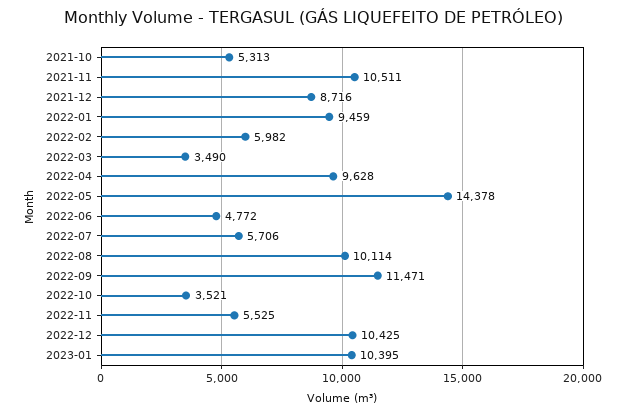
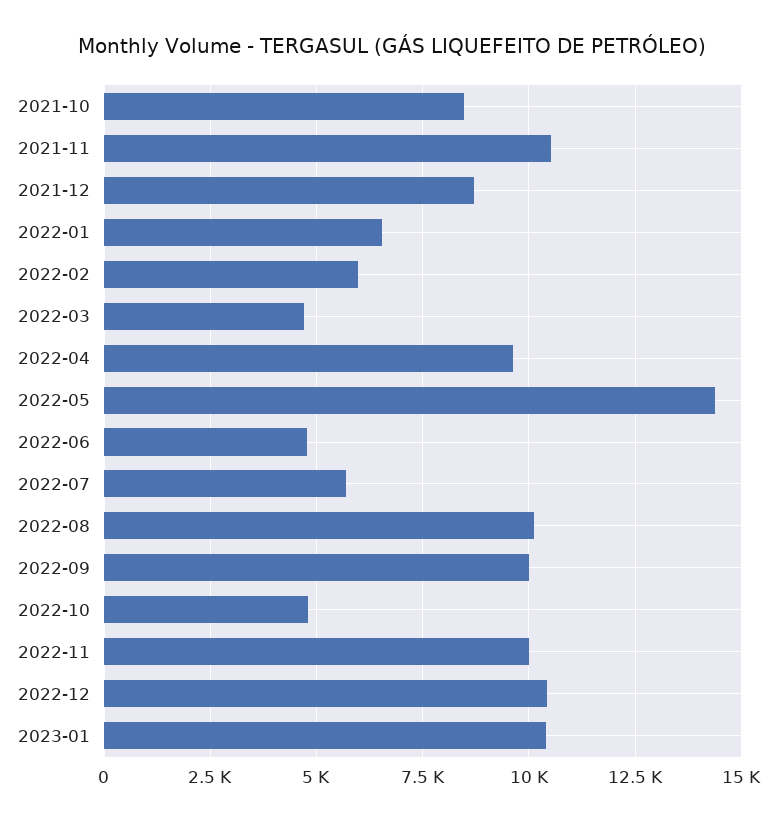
  {
-   "2021-10": 5313,
+   "2021-10": 8500,
    "2021-11": 10511,
    "2021-12": 8716,
-   "2022-01": 9459,
+   "2022-01": 6500,
    "2022-02": 5982,
-   "2022-03": 3490,
+   "2022-03": 4750,
    "2022-04": 9628,
    "2022-05": 14378,
    "2022-06": 4772,
    "2022-07": 5706,
    "2022-08": 10114,
-   "2022-09": 11471,
+   "2022-09": 10000,
-   "2022-10": 3521,
+   "2022-10": 4750,
-   "2022-11": 5525,
+   "2022-11": 10000,
    "2022-12": 10425,
    "2023-01": 10395
  }

